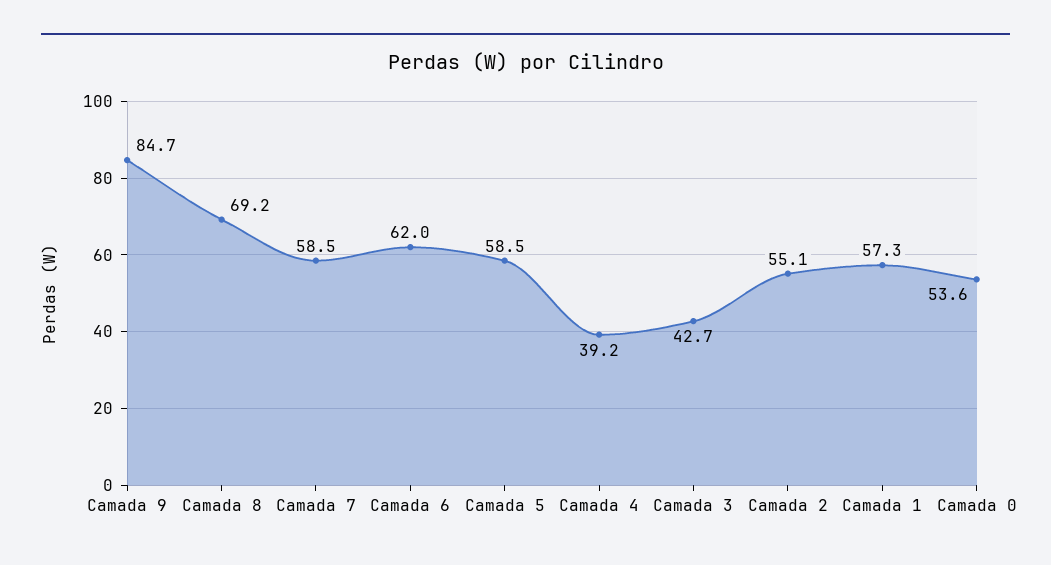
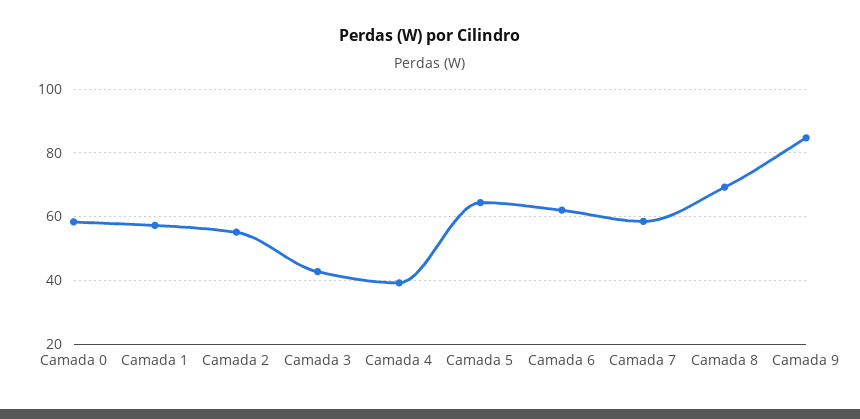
  {
    "Camada 9": 84.7,
    "Camada 8": 69.2,
    "Camada 7": 58.5,
    "Camada 6": 62,
-   "Camada 5": 58.5,
+   "Camada 5": 64,
    "Camada 4": 39.2,
    "Camada 3": 42.7,
    "Camada 2": 55.1,
    "Camada 1": 57.3,
-   "Camada 0": 53.6
+   "Camada 0": 58
  }

